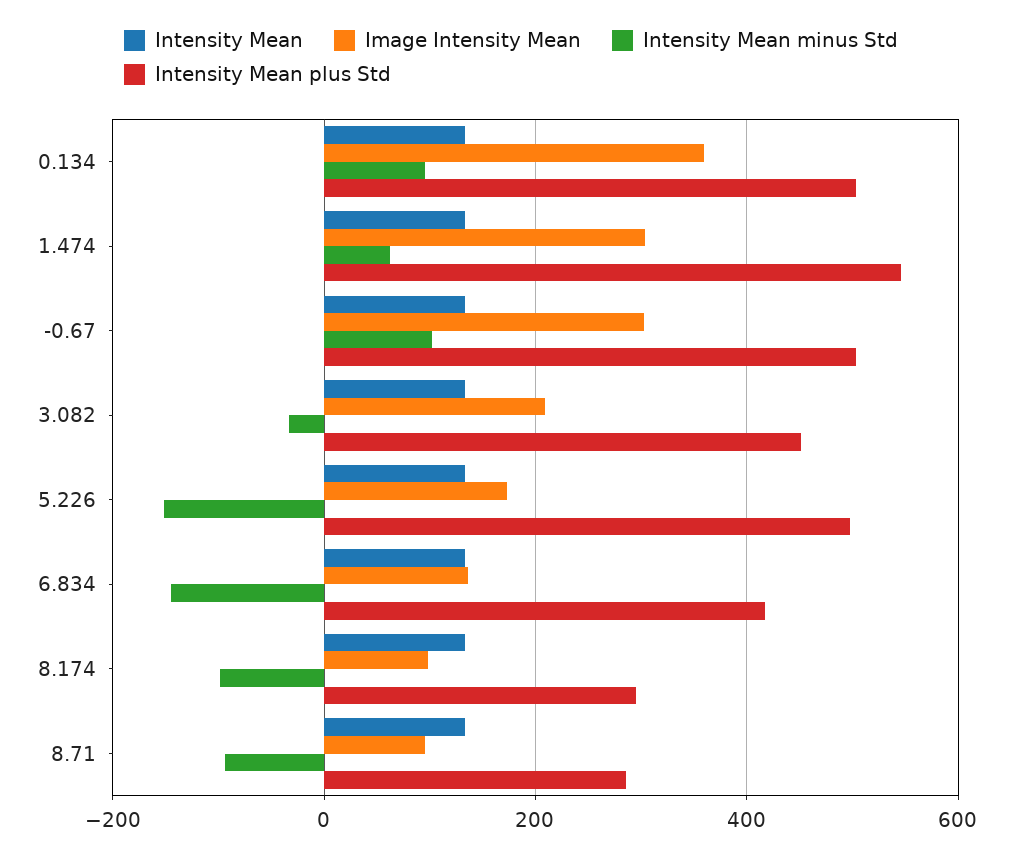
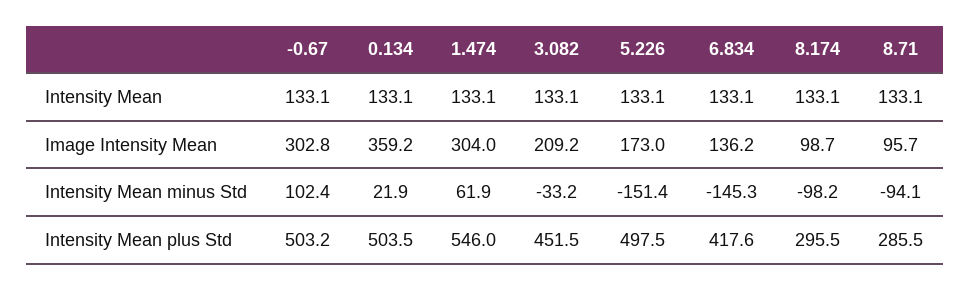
  {
    "Intensity Mean": {
      "0.134": 133.1,
      "1.474": 133.1,
      "-0.67": 133.1,
      "3.082": 133.1,
      "5.226": 133.1,
      "6.834": 133.1,
      "8.174": 133.1,
      "8.71": 133.1
    },
    "Image Intensity Mean": {
      "0.134": 359.2,
      "1.474": 304,
      "-0.67": 302.8,
      "3.082": 209.2,
      "5.226": 173,
      "6.834": 136.2,
      "8.174": 98.7,
      "8.71": 95.7
    },
    "Intensity Mean minus Std": {
-     "0.134": 100,
+     "0.134": 21.9,
      "1.474": 61.9,
      "-0.67": 102.4,
      "3.082": -33.2,
      "5.226": -151.4,
      "6.834": -145.3,
      "8.174": -98.2,
      "8.71": -94.1
    },
    "Intensity Mean plus Std": {
      "0.134": 503.5,
      "1.474": 546,
      "-0.67": 503.2,
      "3.082": 451.5,
      "5.226": 497.5,
      "6.834": 417.6,
      "8.174": 295.5,
      "8.71": 285.5
    }
  }

